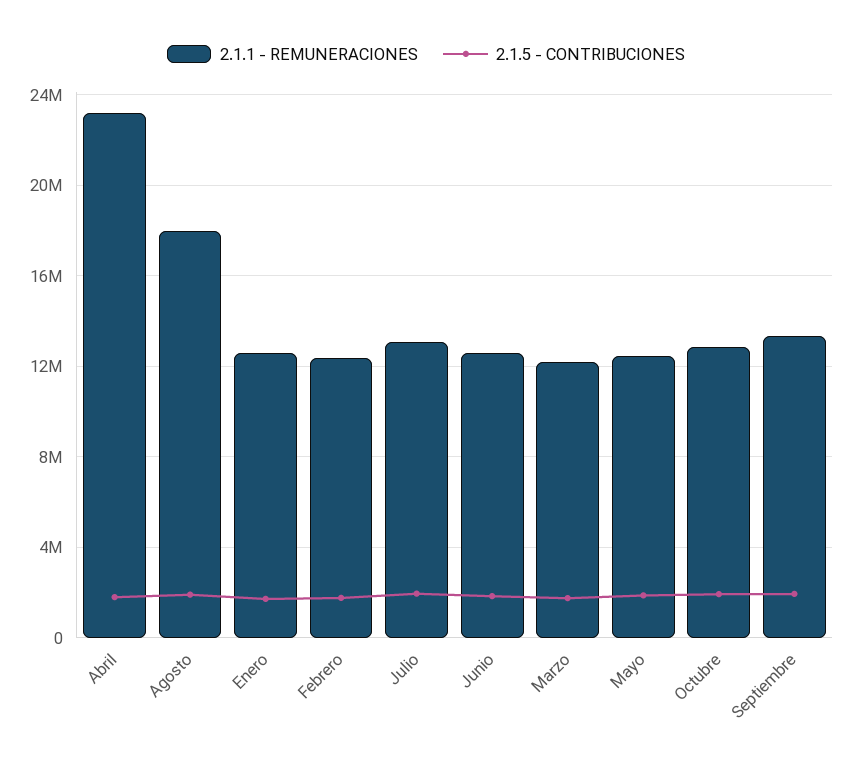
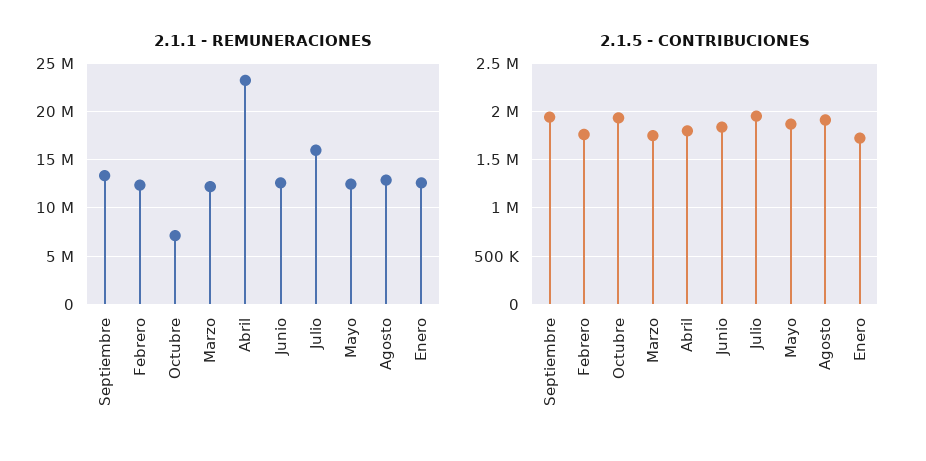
  {
    "2.1.1 - REMUNERACIONES": {
      "Abril": 23000000,
-     "Agosto": 18000000,
+     "Agosto": 13000000,
      "Enero": 12500000,
      "Febrero": 12500000,
-     "Julio": 13000000,
+     "Julio": 16000000,
      "Junio": 12500000,
      "Marzo": 12000000,
      "Mayo": 12500000,
-     "Octubre": 13000000,
+     "Octubre": 7000000,
      "Septiembre": 13500000
    },
    "2.1.5 - CONTRIBUCIONES": {
      "Abril": 1800000,
      "Agosto": 1900000,
      "Enero": 1700000,
      "Febrero": 1800000,
      "Julio": 2000000,
      "Junio": 1800000,
      "Marzo": 1800000,
      "Mayo": 1900000,
      "Octubre": 1900000,
      "Septiembre": 1900000
    }
  }

